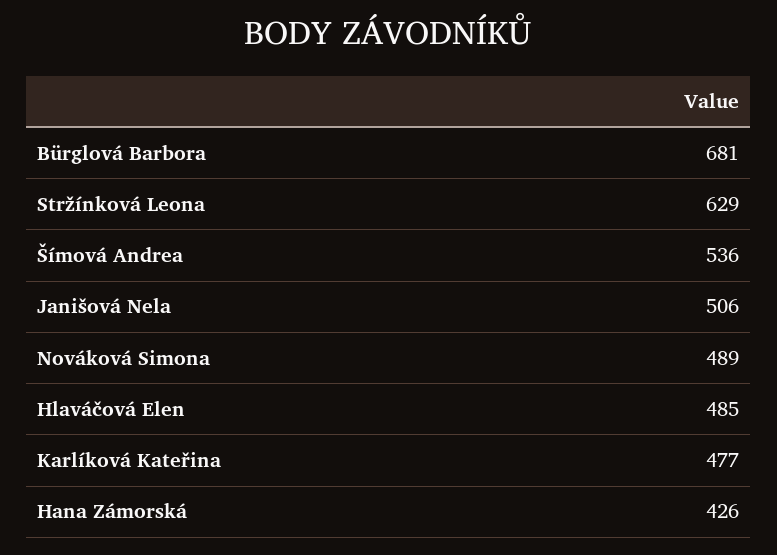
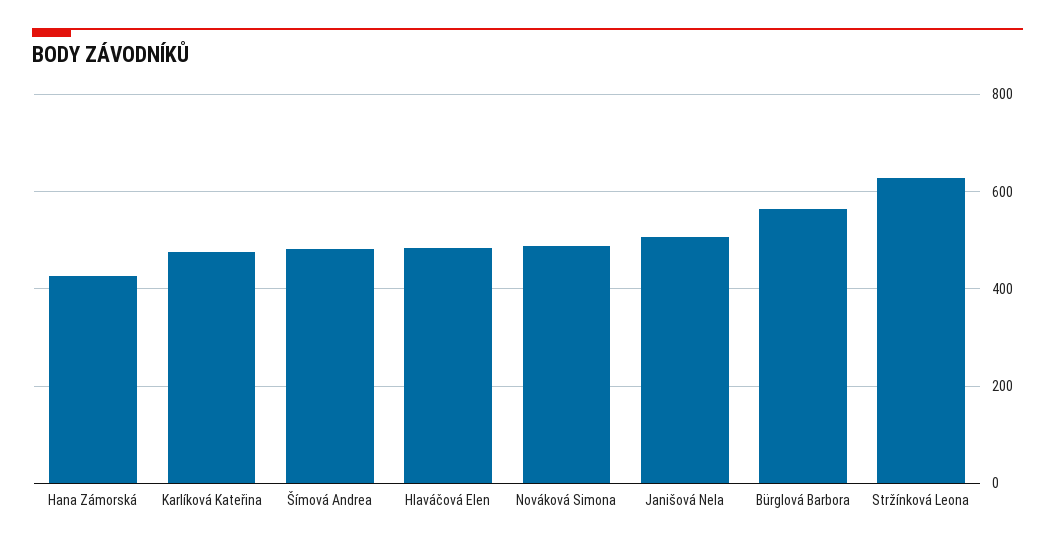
  {
-   "Bürglová Barbora": 681,
+   "Bürglová Barbora": 560,
    "Stržínková Leona": 629,
-   "Šímová Andrea": 536,
+   "Šímová Andrea": 480,
    "Janišová Nela": 506,
    "Nováková Simona": 489,
    "Hlaváčová Elen": 485,
    "Karlíková Kateřina": 477,
    "Hana Zámorská": 426
  }

